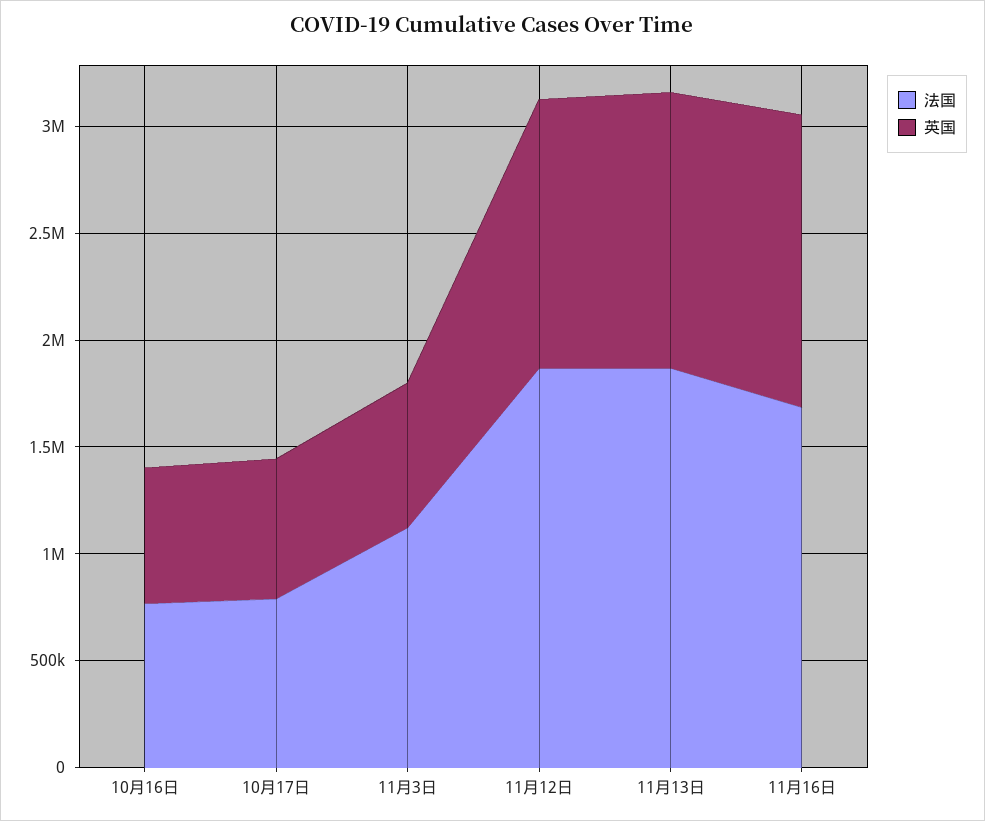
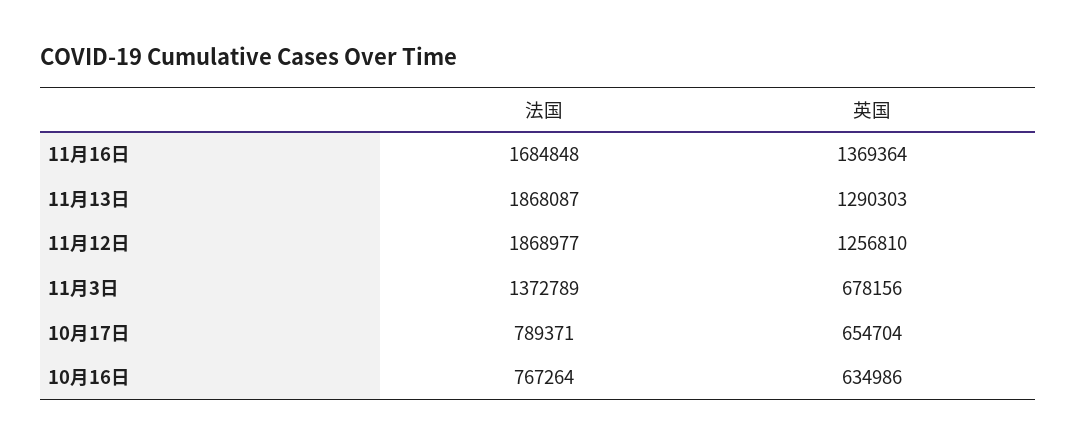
  {
    "法国": {
      "10月16日": 767264,
      "10月17日": 789371,
-     "11月3日": 1100000,
+     "11月3日": 1372789,
      "11月12日": 1868977,
      "11月13日": 1868087,
      "11月16日": 1684848
    },
    "英国": {
      "10月16日": 634986,
      "10月17日": 654704,
      "11月3日": 678156,
      "11月12日": 1256810,
      "11月13日": 1290303,
      "11月16日": 1369364
    }
  }

